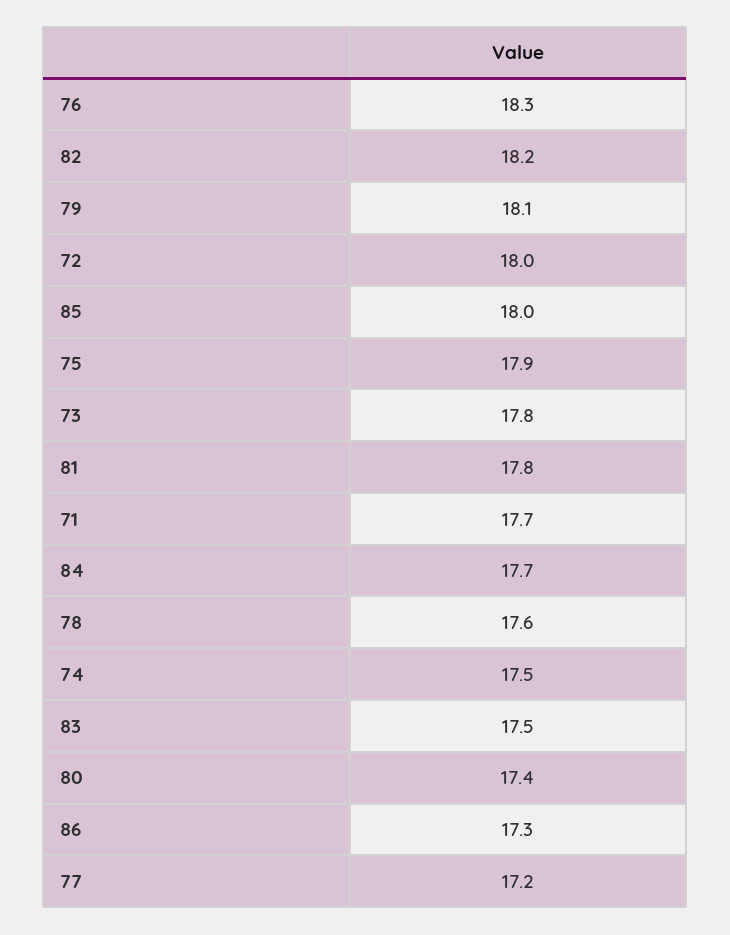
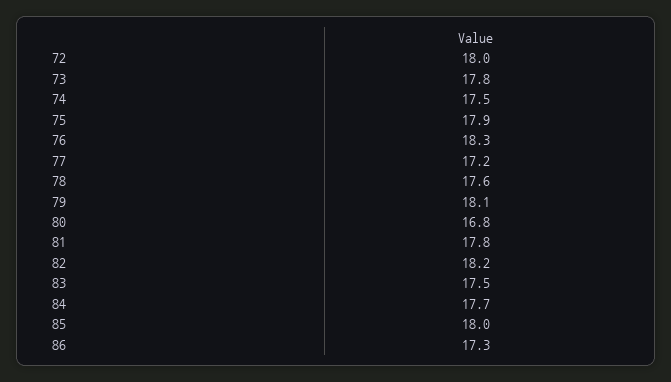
  {
    "76": 18.3,
    "82": 18.2,
    "79": 18.1,
    "72": 18,
    "85": 18,
    "75": 17.9,
    "73": 17.8,
    "81": 17.8,
-   "71": 17.7,
    "84": 17.7,
    "78": 17.6,
    "74": 17.5,
    "83": 17.5,
-   "80": 17.4,
+   "80": 16.8,
    "86": 17.3,
    "77": 17.2
  }

